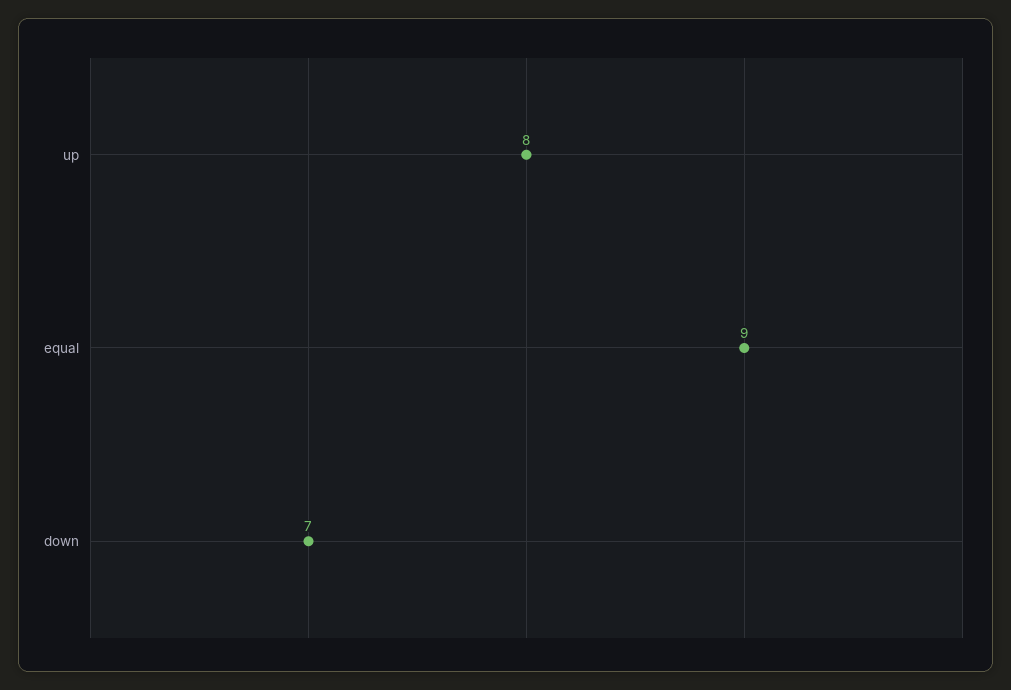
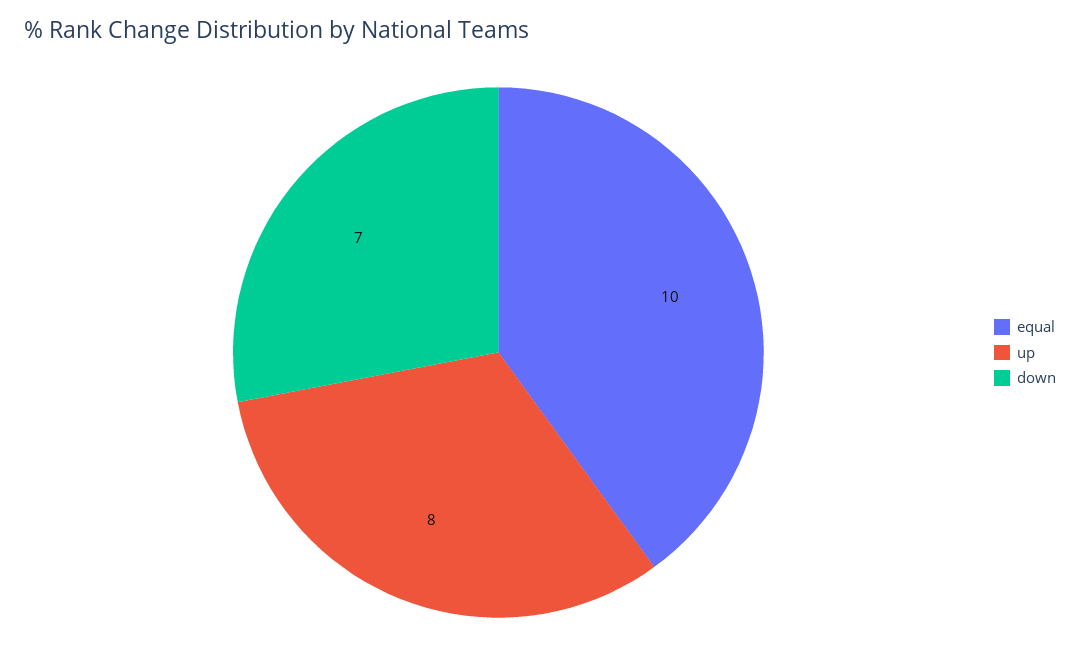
  {
    "up": 8,
-   "equal": 9,
+   "equal": 10,
    "down": 7
  }

